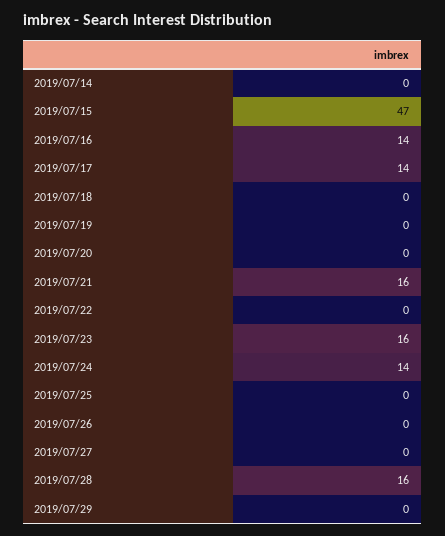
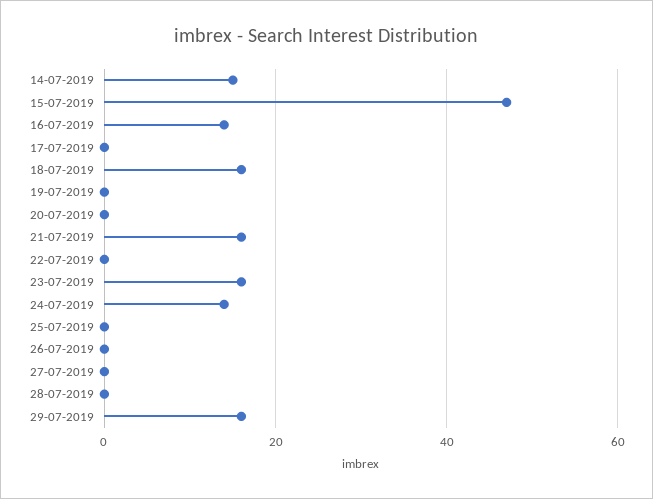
  {
-   "2019/07/14": 0,
+   "2019/07/14": 15,
    "2019/07/15": 47,
    "2019/07/16": 14,
-   "2019/07/17": 14,
+   "2019/07/17": 0,
-   "2019/07/18": 0,
+   "2019/07/18": 15,
    "2019/07/19": 0,
    "2019/07/20": 0,
    "2019/07/21": 16,
    "2019/07/22": 0,
    "2019/07/23": 16,
    "2019/07/24": 14,
    "2019/07/25": 0,
    "2019/07/26": 0,
    "2019/07/27": 0,
-   "2019/07/28": 16,
+   "2019/07/28": 0,
-   "2019/07/29": 0
+   "2019/07/29": 15
  }

